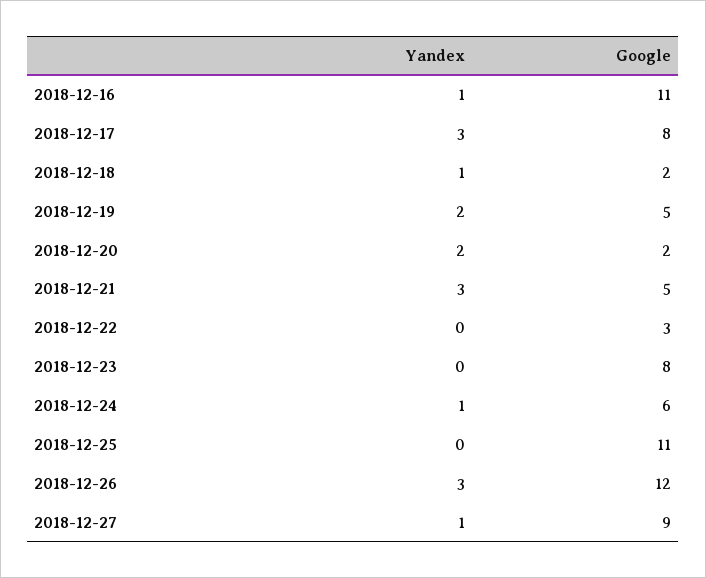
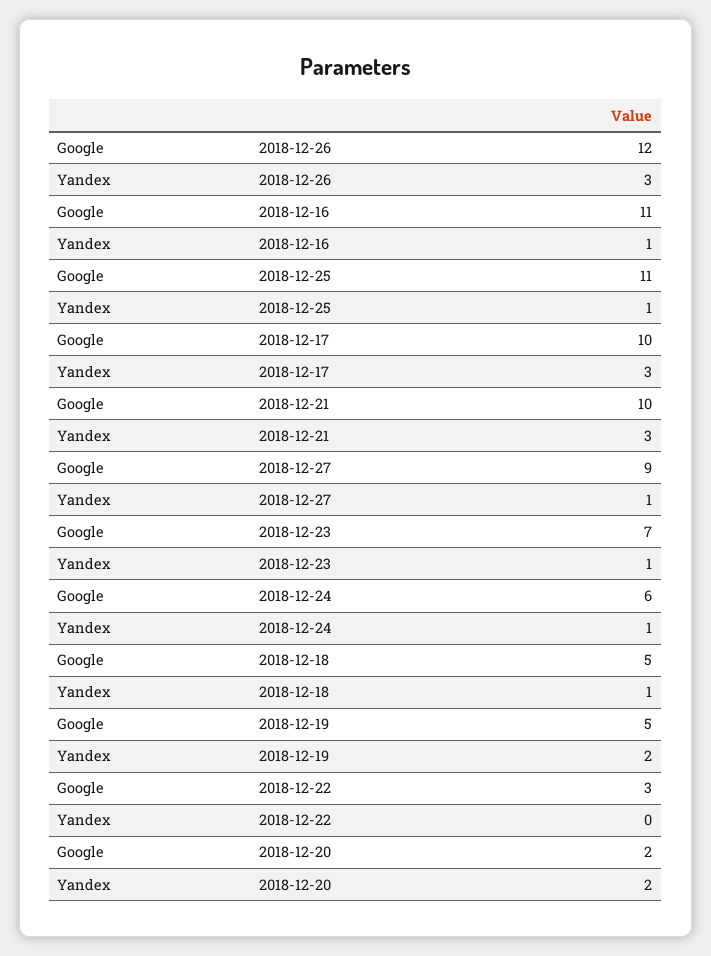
  {
    "Yandex": {
      "2018-12-16": 1,
      "2018-12-17": 3,
      "2018-12-18": 1,
      "2018-12-19": 2,
      "2018-12-20": 2,
      "2018-12-21": 3,
      "2018-12-22": 0,
-     "2018-12-23": 0,
+     "2018-12-23": 1,
      "2018-12-24": 1,
-     "2018-12-25": 0,
+     "2018-12-25": 1,
      "2018-12-26": 3,
      "2018-12-27": 1
    },
    "Google": {
      "2018-12-16": 11,
-     "2018-12-17": 8,
+     "2018-12-17": 10,
-     "2018-12-18": 2,
+     "2018-12-18": 5,
      "2018-12-19": 5,
      "2018-12-20": 2,
-     "2018-12-21": 5,
+     "2018-12-21": 10,
      "2018-12-22": 3,
-     "2018-12-23": 8,
+     "2018-12-23": 7,
      "2018-12-24": 6,
      "2018-12-25": 11,
      "2018-12-26": 12,
      "2018-12-27": 9
    }
  }

